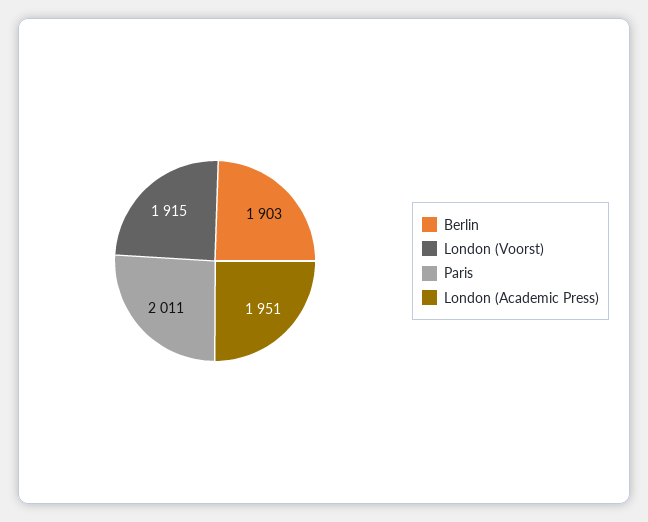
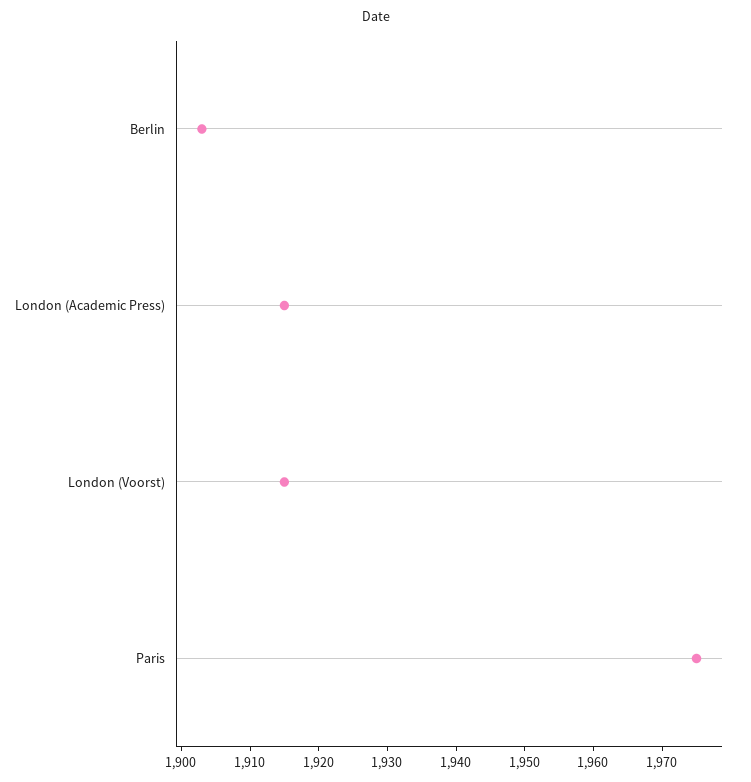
  {
    "Berlin": 1903,
    "London (Voorst)": 1915,
-   "Paris": 2011,
+   "Paris": 1975,
-   "London (Academic Press)": 1951
+   "London (Academic Press)": 1915
  }

